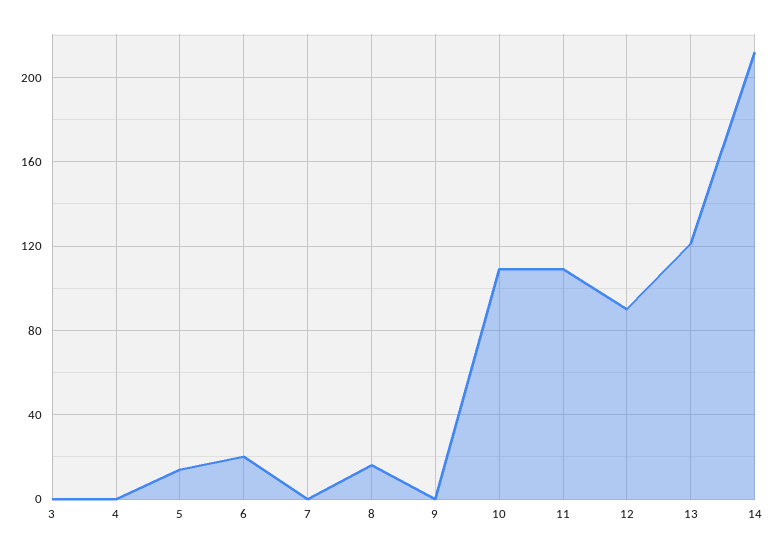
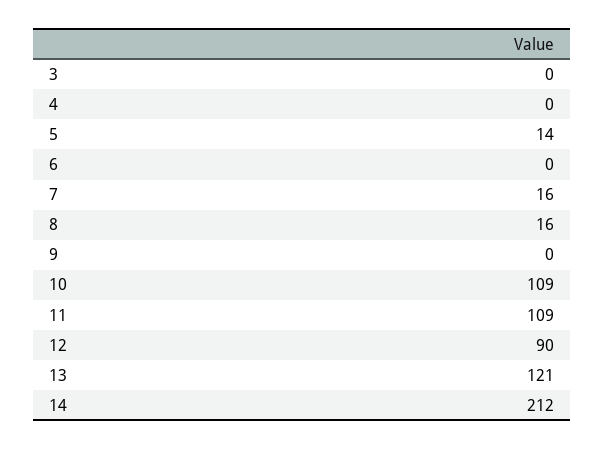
  {
    "3": 0,
    "4": 0,
    "5": 14,
-   "6": 20,
+   "6": 0,
-   "7": 0,
+   "7": 16,
    "8": 16,
    "9": 0,
    "10": 109,
    "11": 109,
    "12": 90,
    "13": 121,
    "14": 212
  }

